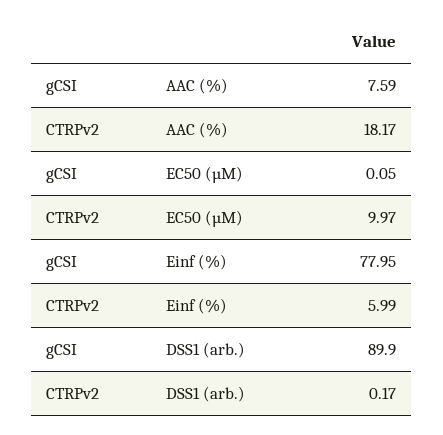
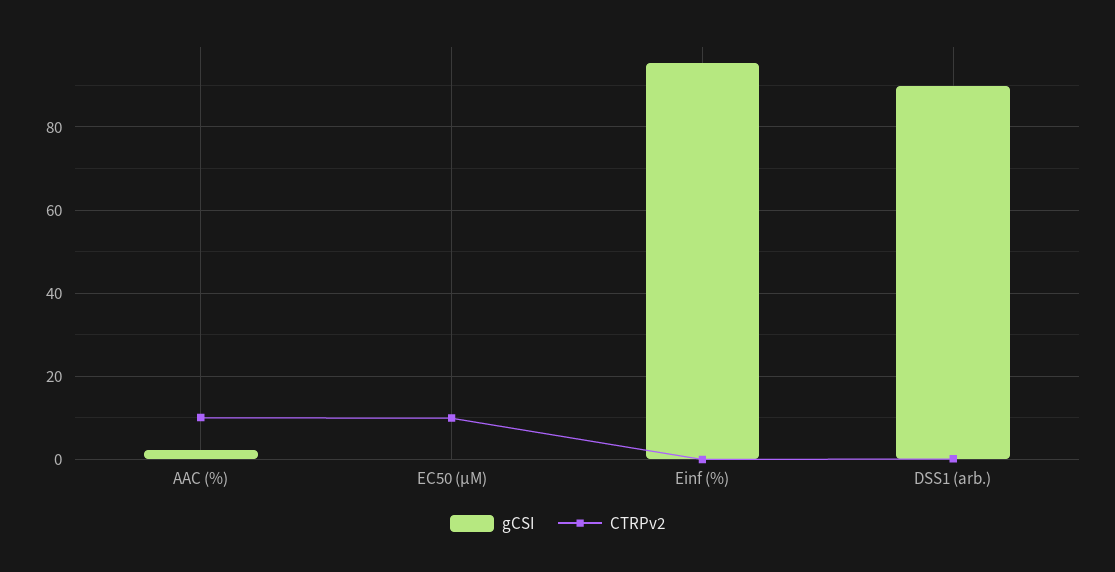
  {
    "gCSI": {
-     "AAC (%)": 7.59,
+     "AAC (%)": 2,
      "EC50 (µM)": 0.05,
-     "Einf (%)": 77.95,
+     "Einf (%)": 96,
      "DSS1 (arb.)": 89.9
    },
    "CTRPv2": {
-     "AAC (%)": 18.17,
+     "AAC (%)": 10,
      "EC50 (µM)": 9.97,
-     "Einf (%)": 5.99,
+     "Einf (%)": 0,
      "DSS1 (arb.)": 0.17
    }
  }

